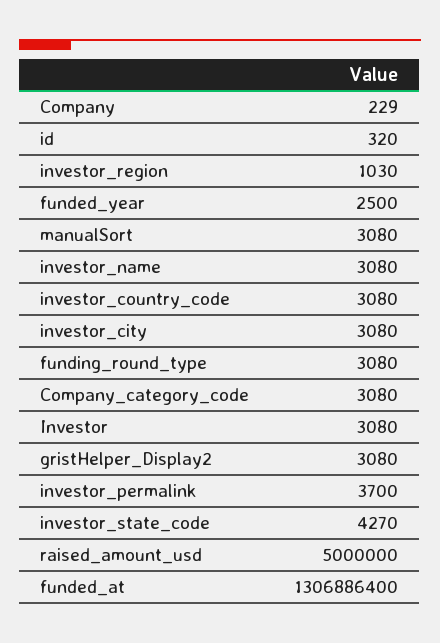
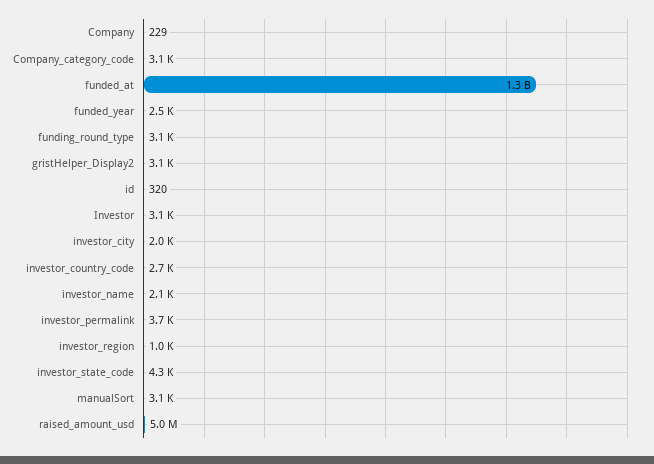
  {
    "Company": 229,
    "id": 320,
    "investor_region": 1030,
    "funded_year": 2500,
    "manualSort": 3080,
-   "investor_name": 3080,
+   "investor_name": 2100,
-   "investor_country_code": 3080,
+   "investor_country_code": 2700,
-   "investor_city": 3080,
+   "investor_city": 2000,
    "funding_round_type": 3080,
    "Company_category_code": 3080,
    "Investor": 3080,
    "gristHelper_Display2": 3080,
    "investor_permalink": 3700,
    "investor_state_code": 4270,
    "raised_amount_usd": 5000000,
    "funded_at": 1306886400
  }

